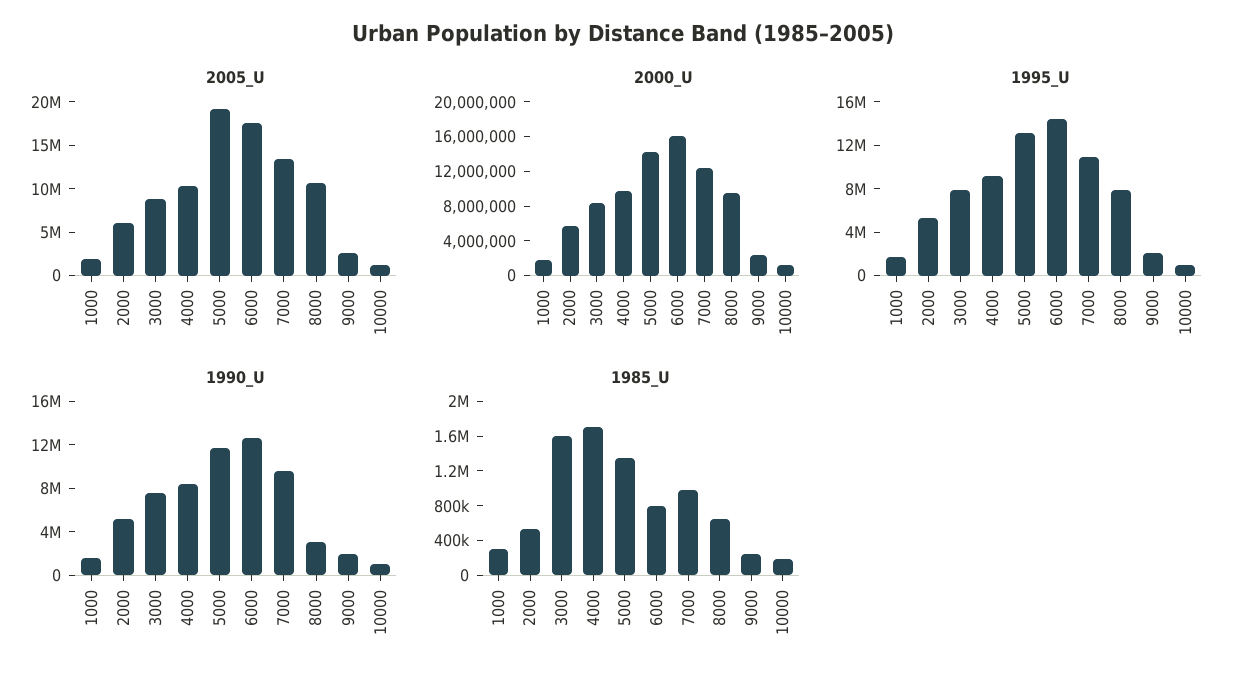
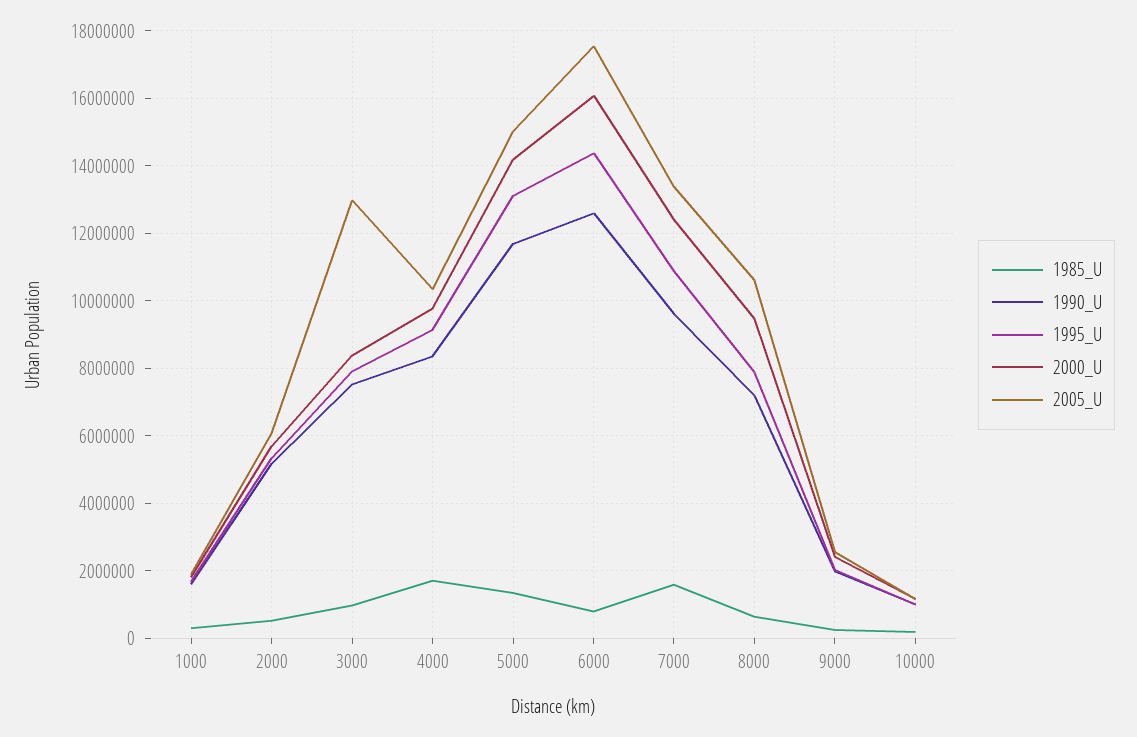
  {
    "2005_U": {
      "1000": 1800000,
      "2000": 6000000,
-     "3000": 9000000,
+     "3000": 13000000,
      "4000": 10400000,
-     "5000": 19000000,
+     "5000": 15000000,
      "6000": 17600000,
      "7000": 13400000,
      "8000": 10600000,
      "9000": 2600000,
      "10000": 1200000
    },
    "2000_U": {
      "1000": 1800000,
      "2000": 5600000,
      "3000": 8400000,
      "4000": 9800000,
      "5000": 14200000,
      "6000": 16000000,
      "7000": 12400000,
      "8000": 9400000,
      "9000": 2400000,
      "10000": 1200000
    },
    "1995_U": {
      "1000": 1600000,
      "2000": 5400000,
      "3000": 8000000,
      "4000": 9200000,
      "5000": 13200000,
      "6000": 14400000,
      "7000": 10800000,
      "8000": 7800000,
      "9000": 2000000,
      "10000": 1000000
    },
    "1990_U": {
      "1000": 1600000,
      "2000": 5200000,
      "3000": 7600000,
      "4000": 8400000,
      "5000": 11600000,
      "6000": 12600000,
      "7000": 9600000,
-     "8000": 3000000,
+     "8000": 7200000,
      "9000": 2000000,
      "10000": 1000000
    },
    "1985_U": {
      "1000": 300000,
      "2000": 500000,
-     "3000": 1600000,
+     "3000": 1000000,
      "4000": 1700000,
      "5000": 1300000,
      "6000": 800000,
-     "7000": 1000000,
+     "7000": 1600000,
      "8000": 600000,
      "9000": 200000,
      "10000": 200000
    }
  }

